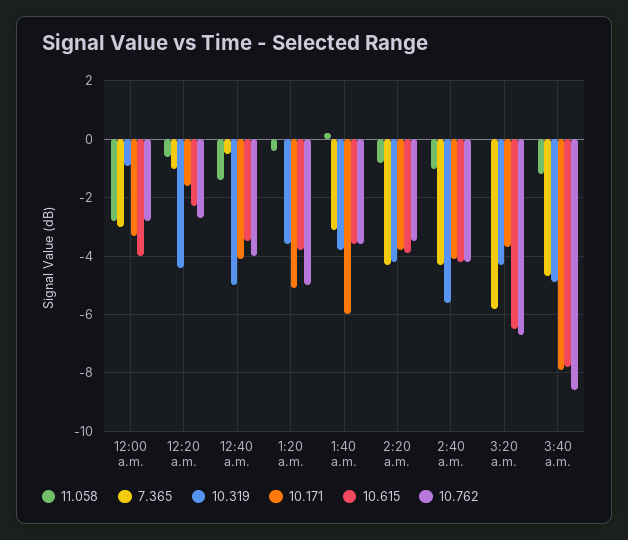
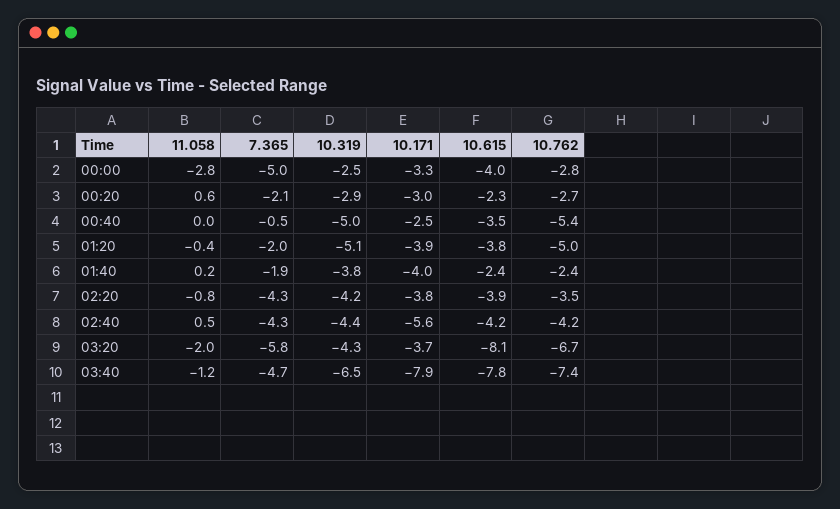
  {
    "11.058": {
      "12:00 a.m.": -2.8,
-     "12:20 a.m.": -0.5,
+     "12:20 a.m.": 0.6,
-     "12:40 a.m.": -1.5,
+     "12:40 a.m.": 0,
      "1:20 a.m.": -0.4,
      "1:40 a.m.": 0.2,
      "2:20 a.m.": -0.8,
-     "2:40 a.m.": -1,
+     "2:40 a.m.": 0.5,
-     "3:20 a.m.": 0,
+     "3:20 a.m.": -2,
      "3:40 a.m.": -1.2
    },
    "7.365": {
-     "12:00 a.m.": -3,
+     "12:00 a.m.": -5,
-     "12:20 a.m.": -1,
+     "12:20 a.m.": -2.1,
      "12:40 a.m.": -0.5,
-     "1:20 a.m.": 0,
+     "1:20 a.m.": -2,
-     "1:40 a.m.": -3,
+     "1:40 a.m.": -1.9,
      "2:20 a.m.": -4.3,
      "2:40 a.m.": -4.3,
      "3:20 a.m.": -5.8,
      "3:40 a.m.": -4.7
    },
    "10.319": {
-     "12:00 a.m.": -1,
+     "12:00 a.m.": -2.5,
-     "12:20 a.m.": -4.5,
+     "12:20 a.m.": -2.9,
      "12:40 a.m.": -5,
-     "1:20 a.m.": -3.5,
+     "1:20 a.m.": -5.1,
      "1:40 a.m.": -3.8,
      "2:20 a.m.": -4.2,
-     "2:40 a.m.": -5.5,
+     "2:40 a.m.": -4.4,
      "3:20 a.m.": -4.3,
-     "3:40 a.m.": -5
+     "3:40 a.m.": -6.5
    },
    "10.171": {
      "12:00 a.m.": -3.3,
-     "12:20 a.m.": -1.5,
+     "12:20 a.m.": -3,
-     "12:40 a.m.": -4,
+     "12:40 a.m.": -2.5,
-     "1:20 a.m.": -5,
+     "1:20 a.m.": -3.9,
-     "1:40 a.m.": -6,
+     "1:40 a.m.": -4,
      "2:20 a.m.": -3.8,
-     "2:40 a.m.": -4,
+     "2:40 a.m.": -5.6,
      "3:20 a.m.": -3.7,
      "3:40 a.m.": -7.9
    },
    "10.615": {
      "12:00 a.m.": -4,
      "12:20 a.m.": -2.3,
      "12:40 a.m.": -3.5,
      "1:20 a.m.": -3.8,
-     "1:40 a.m.": -3.5,
+     "1:40 a.m.": -2.4,
      "2:20 a.m.": -3.9,
      "2:40 a.m.": -4.2,
-     "3:20 a.m.": -6.5,
+     "3:20 a.m.": -8.1,
      "3:40 a.m.": -7.8
    },
    "10.762": {
      "12:00 a.m.": -2.8,
      "12:20 a.m.": -2.7,
-     "12:40 a.m.": -4,
+     "12:40 a.m.": -5.4,
      "1:20 a.m.": -5,
-     "1:40 a.m.": -3.5,
+     "1:40 a.m.": -2.4,
      "2:20 a.m.": -3.5,
      "2:40 a.m.": -4.2,
      "3:20 a.m.": -6.7,
-     "3:40 a.m.": -8.5
+     "3:40 a.m.": -7.4
    }
  }

